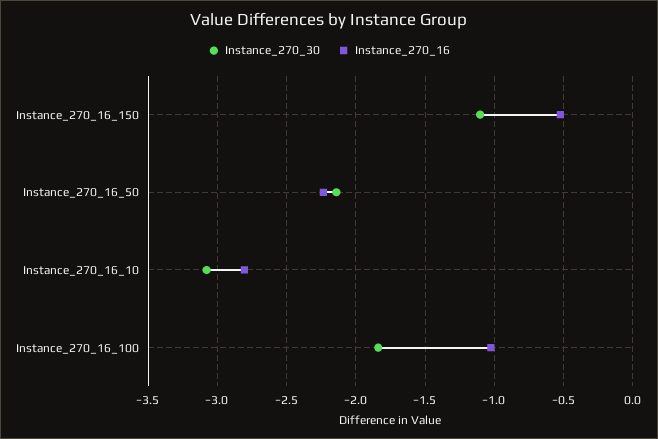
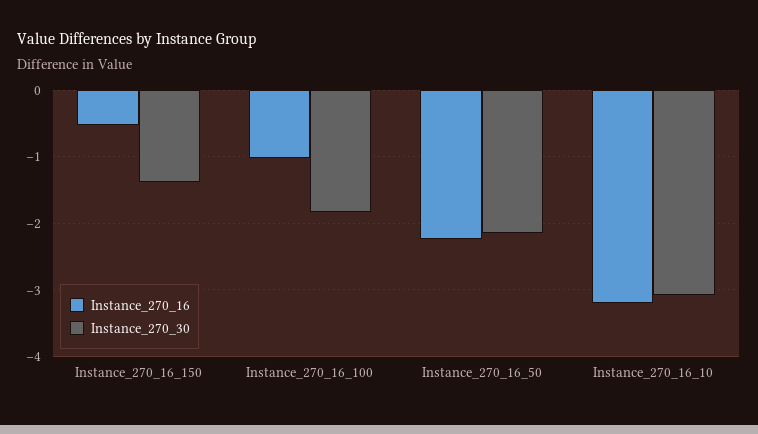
  {
    "Instance_270_30": {
-     "Instance_270_16_150": -1.1,
+     "Instance_270_16_150": -1.4,
      "Instance_270_16_50": -2.15,
      "Instance_270_16_10": -3.1,
      "Instance_270_16_100": -1.85
    },
    "Instance_270_16": {
      "Instance_270_16_150": -0.5,
      "Instance_270_16_50": -2.25,
-     "Instance_270_16_10": -2.8,
+     "Instance_270_16_10": -3.2,
      "Instance_270_16_100": -1.05
    }
  }

